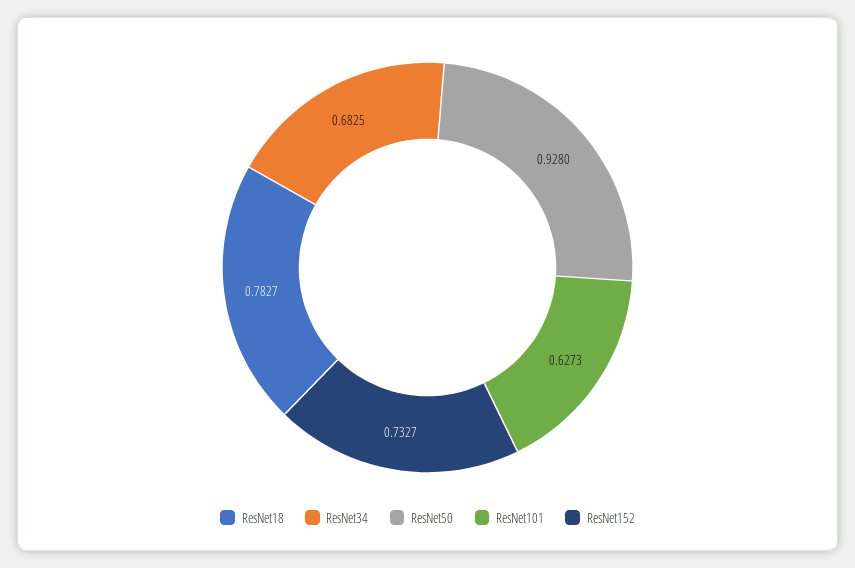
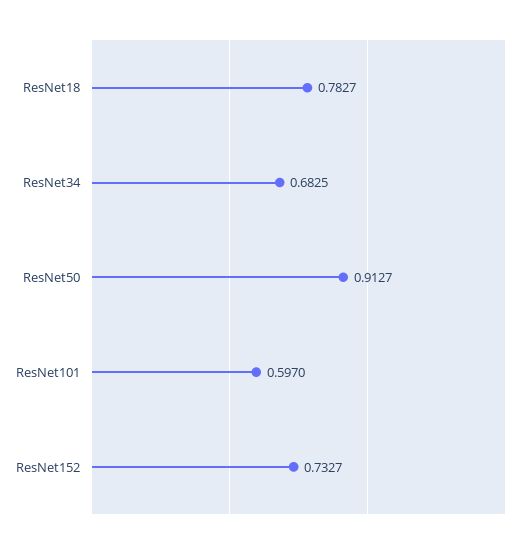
  {
    "ResNet18": 0.7827,
    "ResNet34": 0.6825,
-   "ResNet50": 0.928,
+   "ResNet50": 0.9127,
-   "ResNet101": 0.6273,
+   "ResNet101": 0.597,
    "ResNet152": 0.7327
  }

